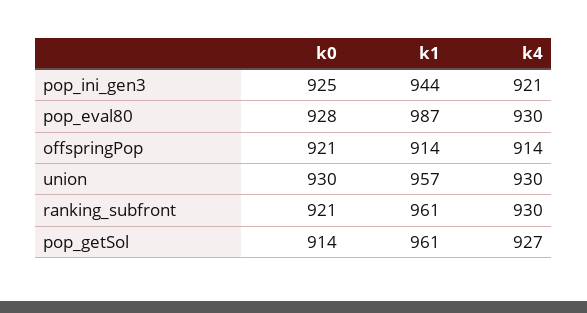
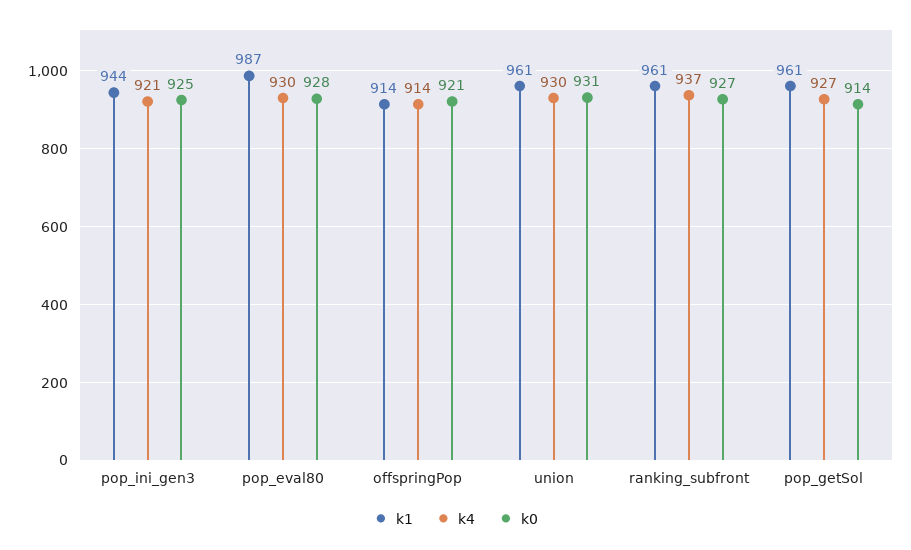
  {
    "k0": {
      "pop_ini_gen3": 925,
      "pop_eval80": 928,
      "offspringPop": 921,
-     "union": 930,
+     "union": 931,
-     "ranking_subfront": 921,
+     "ranking_subfront": 927,
      "pop_getSol": 914
    },
    "k1": {
      "pop_ini_gen3": 944,
      "pop_eval80": 987,
      "offspringPop": 914,
-     "union": 957,
+     "union": 961,
      "ranking_subfront": 961,
      "pop_getSol": 961
    },
    "k4": {
      "pop_ini_gen3": 921,
      "pop_eval80": 930,
      "offspringPop": 914,
      "union": 930,
-     "ranking_subfront": 930,
+     "ranking_subfront": 937,
      "pop_getSol": 927
    }
  }

